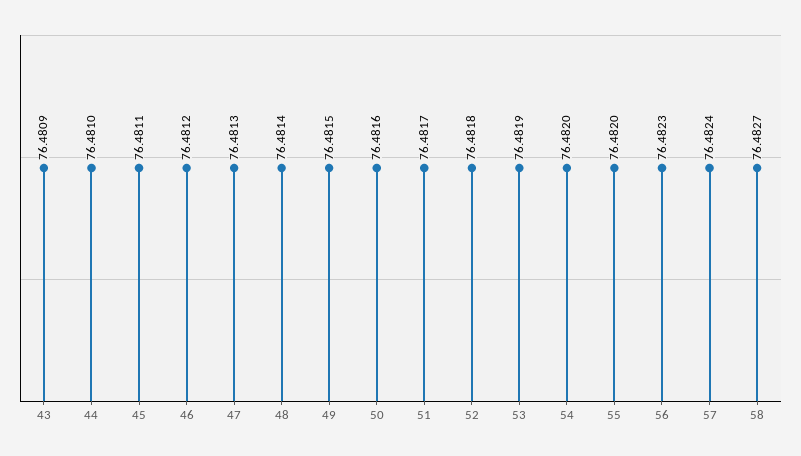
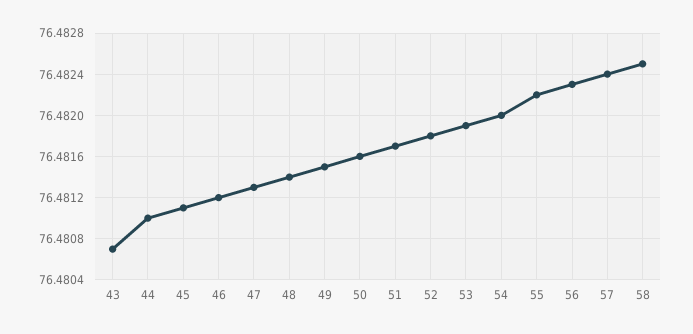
  {
-   "43": 76.4809,
+   "43": 76.4807,
    "44": 76.481,
    "45": 76.4811,
    "46": 76.4812,
    "47": 76.4813,
    "48": 76.4814,
    "49": 76.4815,
    "50": 76.4816,
    "51": 76.4817,
    "52": 76.4818,
    "53": 76.4819,
    "54": 76.482,
-   "55": 76.482,
+   "55": 76.4822,
    "56": 76.4823,
    "57": 76.4824,
-   "58": 76.4827
+   "58": 76.4825
  }

